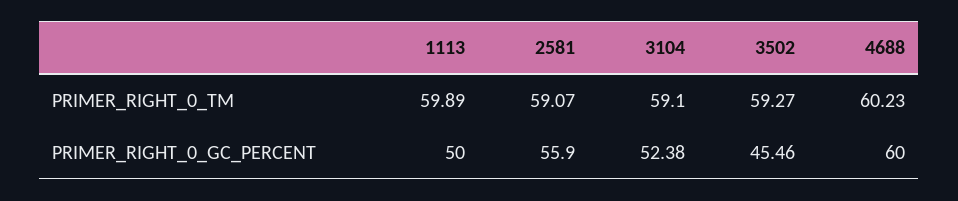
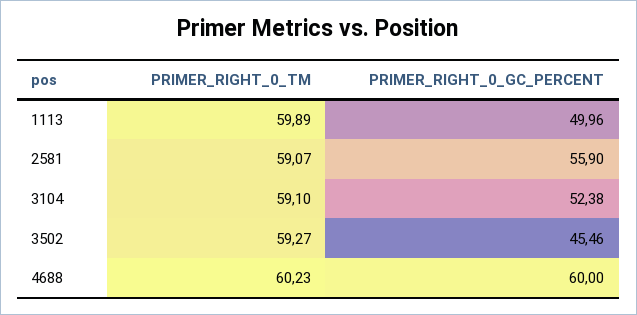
  {
    "1113": {
      "PRIMER_RIGHT_0_TM": 59.89,
-     "PRIMER_RIGHT_0_GC_PERCENT": 50
+     "PRIMER_RIGHT_0_GC_PERCENT": 49.96
    },
    "2581": {
      "PRIMER_RIGHT_0_TM": 59.07,
      "PRIMER_RIGHT_0_GC_PERCENT": 55.9
    },
    "3104": {
      "PRIMER_RIGHT_0_TM": 59.1,
      "PRIMER_RIGHT_0_GC_PERCENT": 52.38
    },
    "3502": {
      "PRIMER_RIGHT_0_TM": 59.27,
      "PRIMER_RIGHT_0_GC_PERCENT": 45.46
    },
    "4688": {
      "PRIMER_RIGHT_0_TM": 60.23,
      "PRIMER_RIGHT_0_GC_PERCENT": 60
    }
  }

